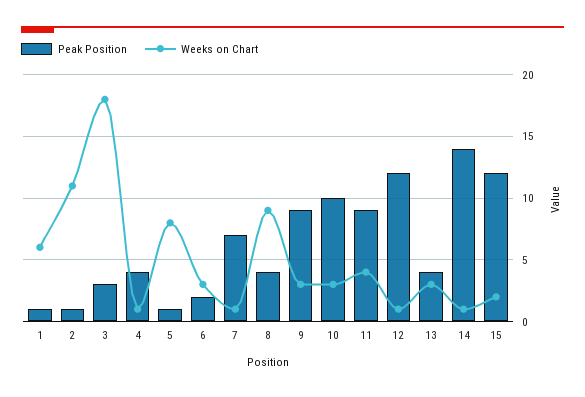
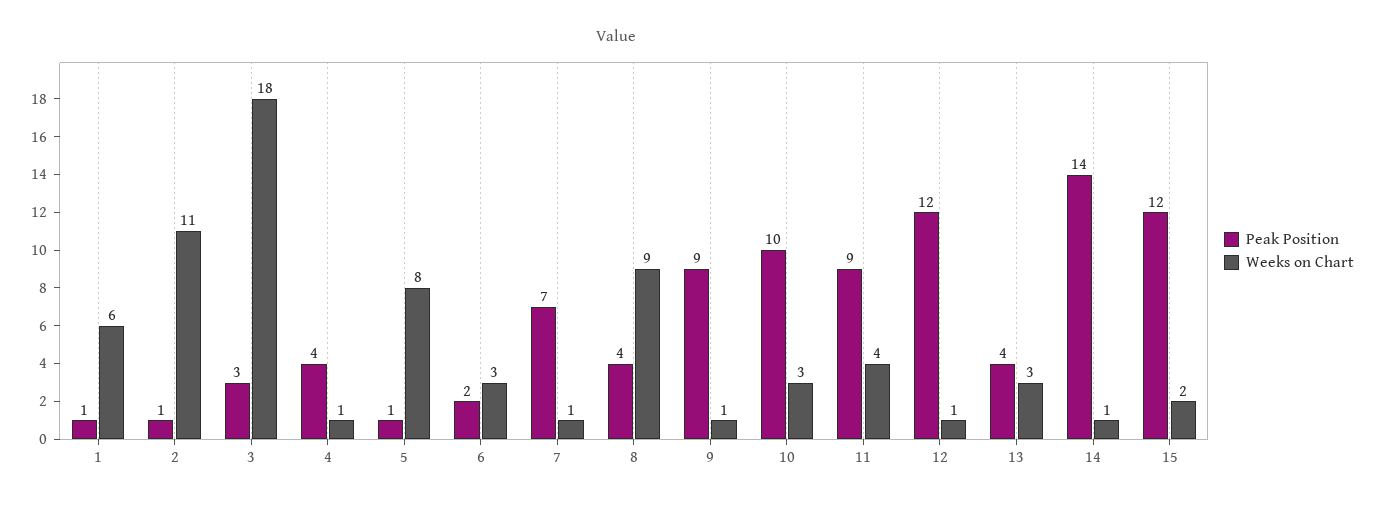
  {
    "Peak Position": {
      "1": 1,
      "2": 1,
      "3": 3,
      "4": 4,
      "5": 1,
      "6": 2,
      "7": 7,
      "8": 4,
      "9": 9,
      "10": 10,
      "11": 9,
      "12": 12,
      "13": 4,
      "14": 14,
      "15": 12
    },
    "Weeks on Chart": {
      "1": 6,
      "2": 11,
      "3": 18,
      "4": 1,
      "5": 8,
      "6": 3,
      "7": 1,
      "8": 9,
-     "9": 3,
+     "9": 1,
      "10": 3,
      "11": 4,
      "12": 1,
      "13": 3,
      "14": 1,
      "15": 2
    }
  }

